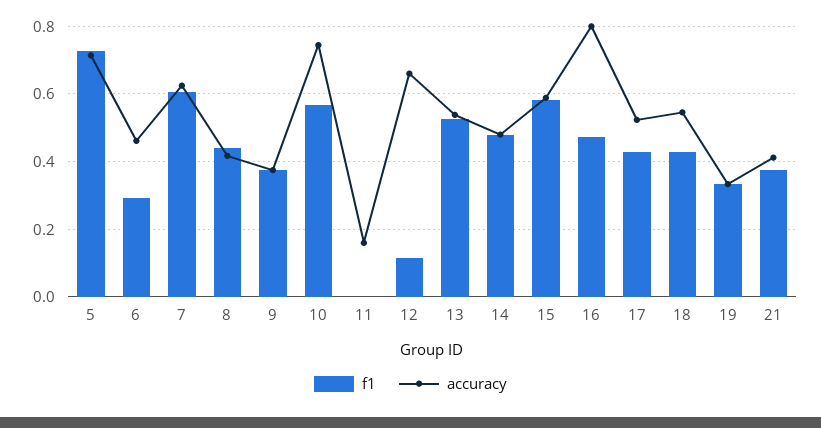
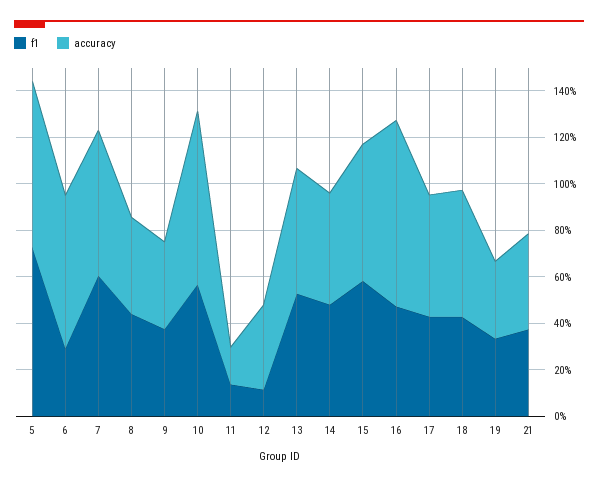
  {
    "f1": {
      "5": 0.72,
      "6": 0.3,
      "7": 0.6,
      "8": 0.44,
      "9": 0.38,
      "10": 0.56,
-     "11": 0,
+     "11": 0.15,
      "12": 0.12,
      "13": 0.52,
      "14": 0.48,
      "15": 0.58,
      "16": 0.48,
      "17": 0.42,
      "18": 0.42,
      "19": 0.34,
      "21": 0.38
    },
    "accuracy": {
      "5": 0.72,
-     "6": 0.46,
+     "6": 0.65,
      "7": 0.62,
      "8": 0.42,
      "9": 0.38,
      "10": 0.74,
      "11": 0.16,
-     "12": 0.66,
+     "12": 0.35,
      "13": 0.54,
      "14": 0.48,
      "15": 0.58,
      "16": 0.8,
      "17": 0.52,
      "18": 0.54,
      "19": 0.34,
      "21": 0.42
    }
  }

